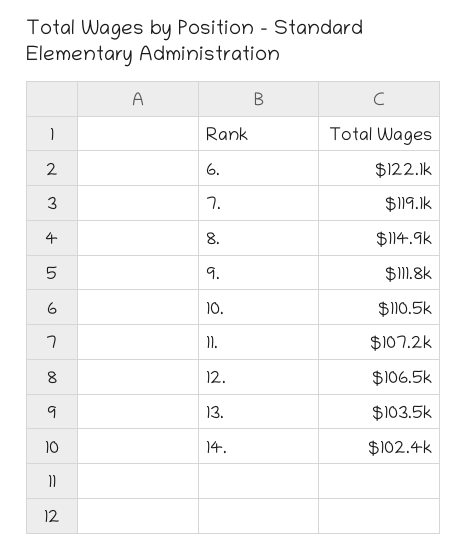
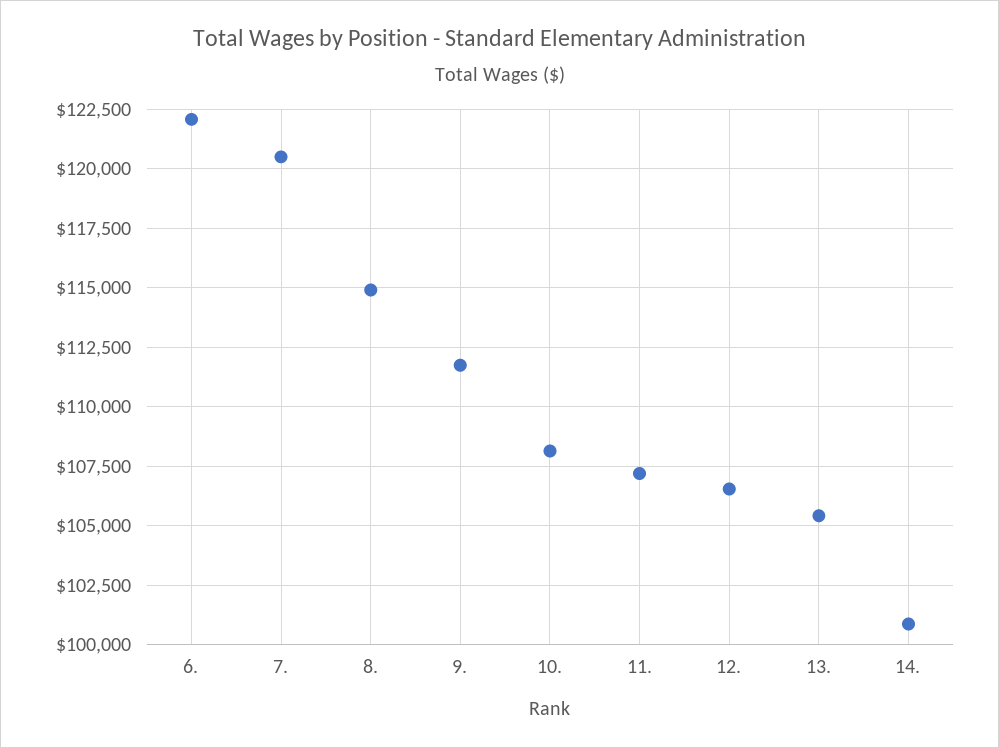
  {
    "6.": 122100,
-   "7.": 119100,
+   "7.": 120500,
    "8.": 114900,
    "9.": 111800,
-   "10.": 110500,
+   "10.": 108000,
    "11.": 107200,
    "12.": 106500,
-   "13.": 103500,
+   "13.": 105500,
-   "14.": 102400
+   "14.": 101000
  }

